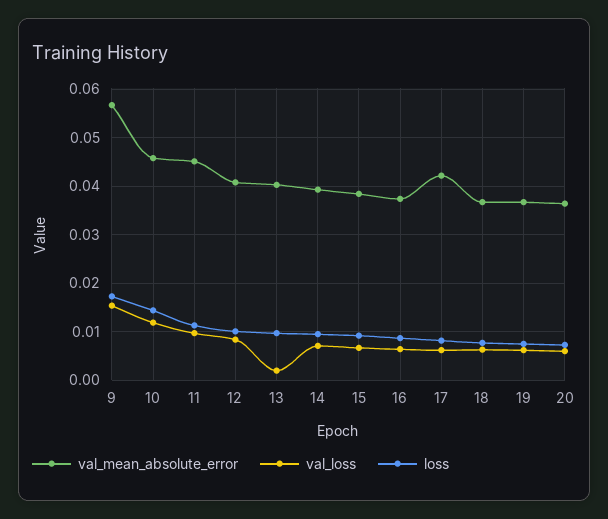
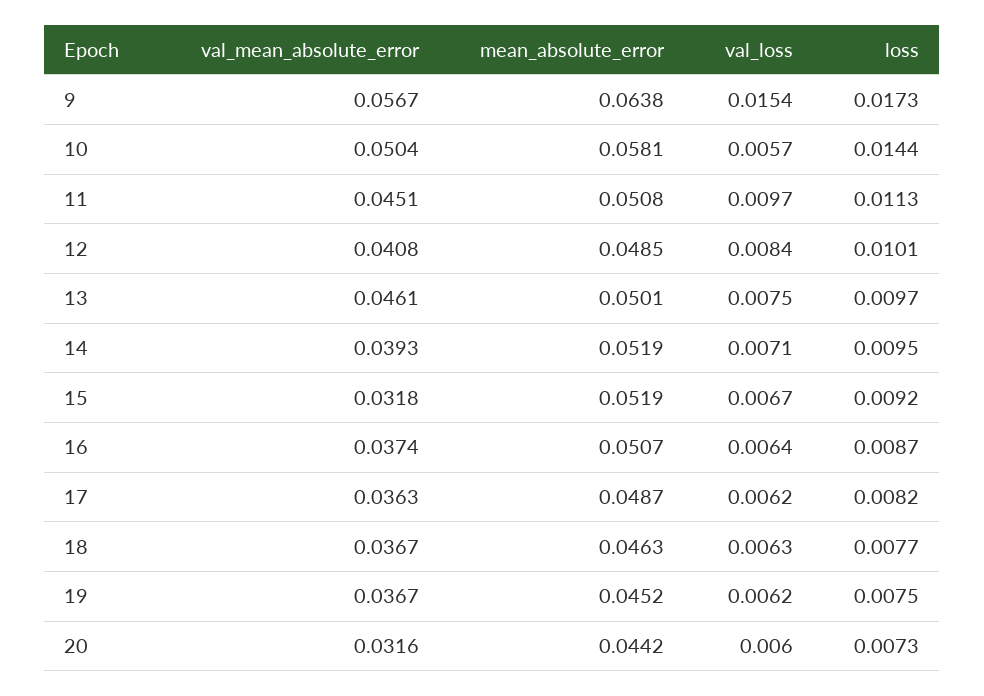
  {
    "val_mean_absolute_error": {
      "9": 0.0567,
-     "10": 0.046,
+     "10": 0.0504,
      "11": 0.0451,
      "12": 0.0408,
-     "13": 0.04,
+     "13": 0.0461,
      "14": 0.0393,
-     "15": 0.038,
+     "15": 0.0318,
      "16": 0.0374,
-     "17": 0.042,
+     "17": 0.0363,
      "18": 0.0367,
      "19": 0.0367,
-     "20": 0.036
+     "20": 0.0316
    },
    "val_loss": {
      "9": 0.0154,
-     "10": 0.012,
+     "10": 0.0057,
      "11": 0.0097,
      "12": 0.0084,
-     "13": 0.002,
+     "13": 0.0075,
      "14": 0.0071,
      "15": 0.0067,
      "16": 0.0064,
      "17": 0.0062,
      "18": 0.0063,
      "19": 0.0062,
      "20": 0.006
    },
    "loss": {
      "9": 0.0173,
      "10": 0.0144,
      "11": 0.0113,
      "12": 0.0101,
      "13": 0.0097,
      "14": 0.0095,
      "15": 0.0092,
      "16": 0.0087,
      "17": 0.0082,
      "18": 0.0077,
      "19": 0.0075,
      "20": 0.0073
-   }
+   },
+   "mean_absolute_error": {
+     "9": 0.0638,
+     "10": 0.0581,
+     "11": 0.0508,
+     "12": 0.0485,
+     "13": 0.0501,
+     "14": 0.0519,
+     "15": 0.0519,
+     "16": 0.0507,
+     "17": 0.0487,
+     "18": 0.0463,
+     "19": 0.0452,
+     "20": 0.0442
+   }
  }

